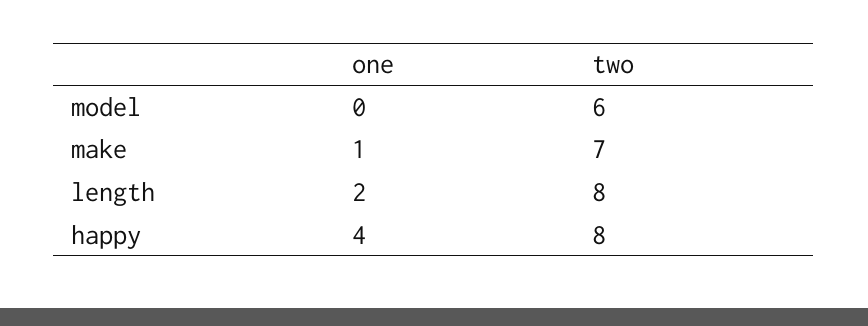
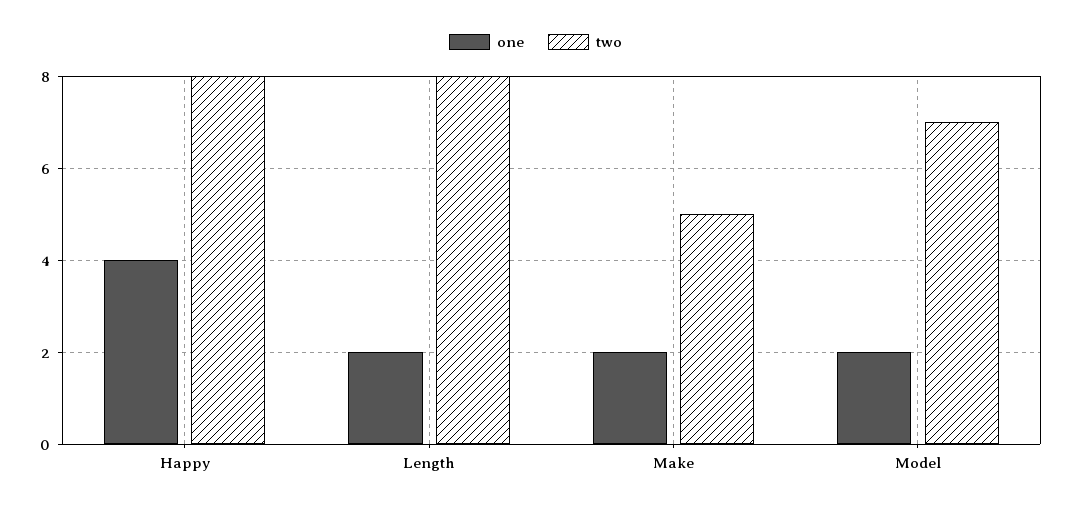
  {
    "one": {
-     "model": 0,
+     "model": 2,
-     "make": 1,
+     "make": 2,
      "length": 2,
      "happy": 4
    },
    "two": {
-     "model": 6,
+     "model": 7,
-     "make": 7,
+     "make": 5,
      "length": 8,
      "happy": 8
    }
  }

